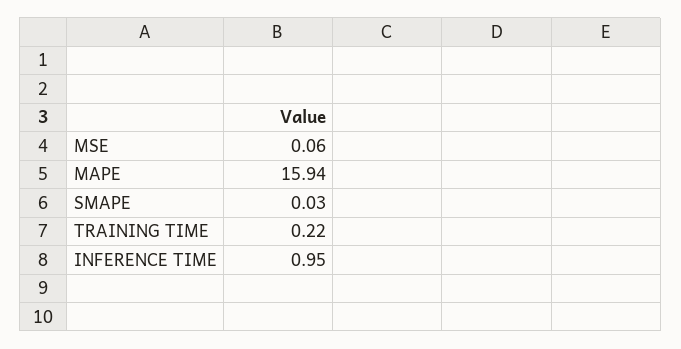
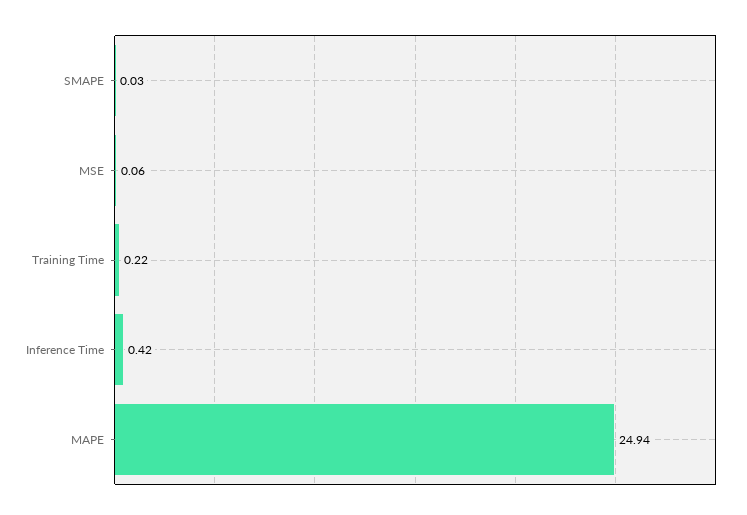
  {
    "MSE": 0.06,
-   "MAPE": 15.94,
+   "MAPE": 24.94,
    "SMAPE": 0.03,
    "TRAINING TIME": 0.22,
-   "INFERENCE TIME": 0.95
+   "INFERENCE TIME": 0.42
  }

